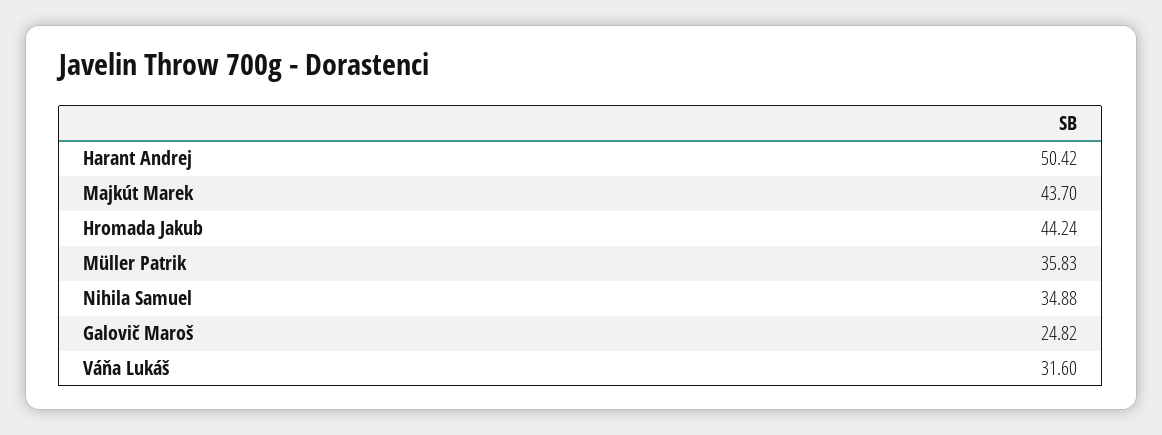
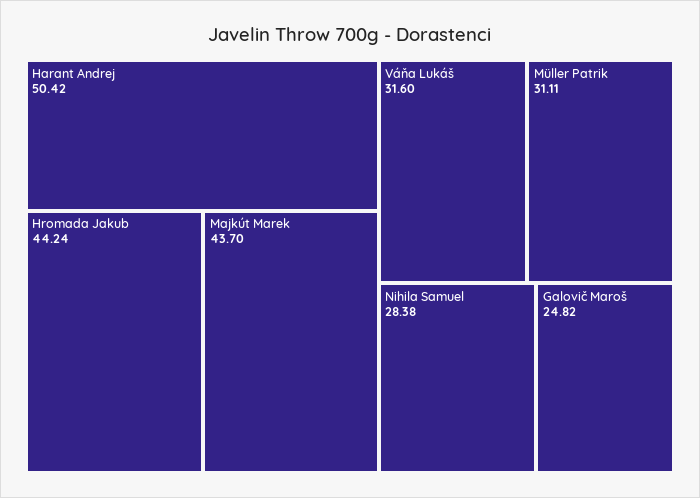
  {
    "Harant Andrej": 50.42,
    "Majkút Marek": 43.7,
    "Hromada Jakub": 44.24,
-   "Müller Patrik": 35.83,
+   "Müller Patrik": 31.11,
-   "Nihila Samuel": 34.88,
+   "Nihila Samuel": 28.38,
    "Galovič Maroš": 24.82,
    "Váňa Lukáš": 31.6
  }

